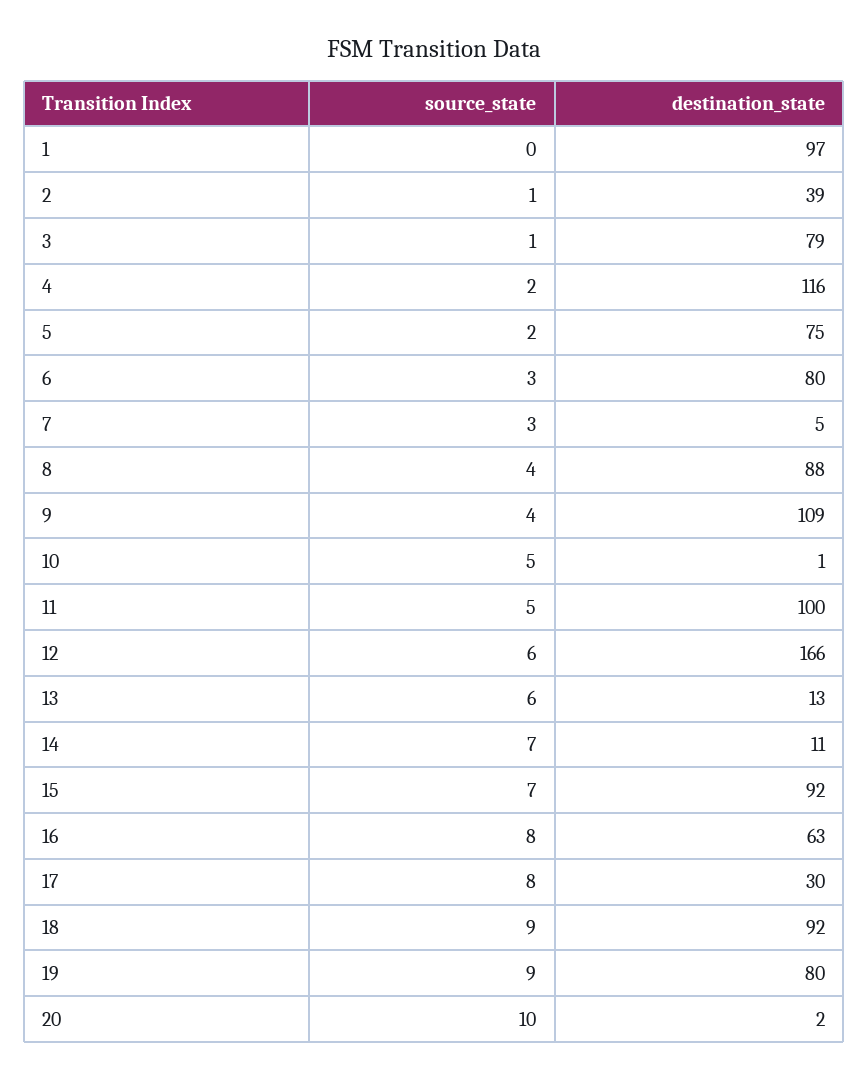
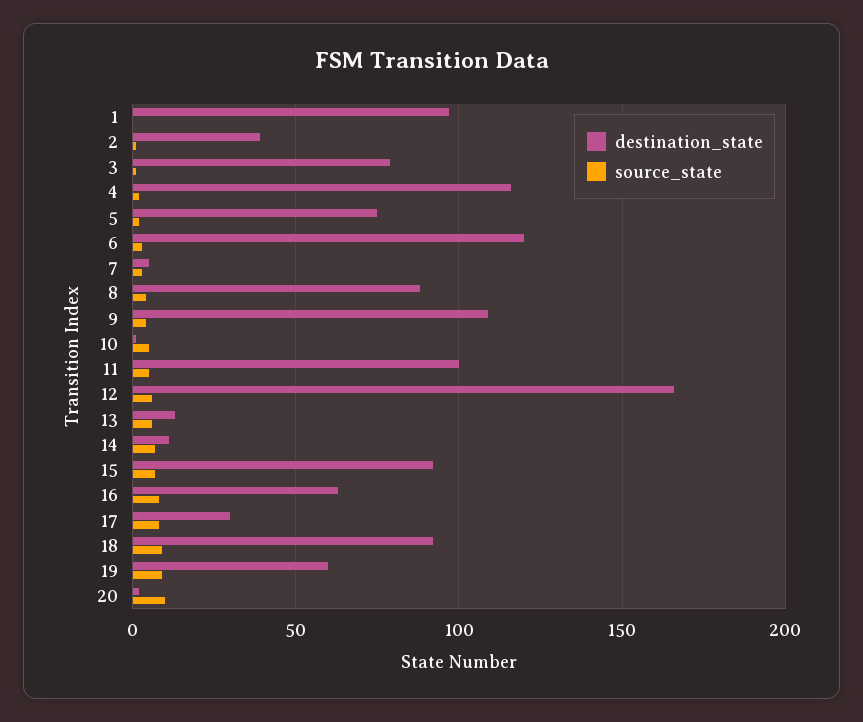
  {
    "source_state": {
      "1": 0,
      "2": 1,
      "3": 1,
      "4": 2,
      "5": 2,
      "6": 3,
      "7": 3,
      "8": 4,
      "9": 4,
      "10": 5,
      "11": 5,
      "12": 6,
      "13": 6,
      "14": 7,
      "15": 7,
      "16": 8,
      "17": 8,
      "18": 9,
      "19": 9,
      "20": 10
    },
    "destination_state": {
      "1": 97,
      "2": 39,
      "3": 79,
      "4": 116,
      "5": 75,
-     "6": 80,
+     "6": 120,
      "7": 5,
      "8": 88,
      "9": 109,
      "10": 1,
      "11": 100,
      "12": 166,
      "13": 13,
      "14": 11,
      "15": 92,
      "16": 63,
      "17": 30,
      "18": 92,
-     "19": 80,
+     "19": 60,
      "20": 2
    }
  }

